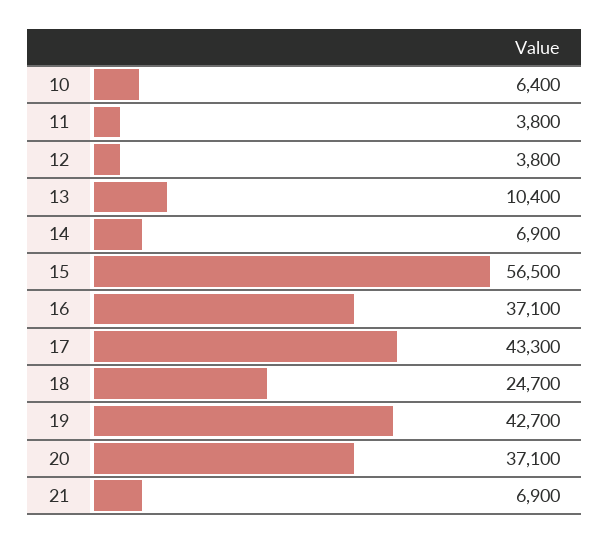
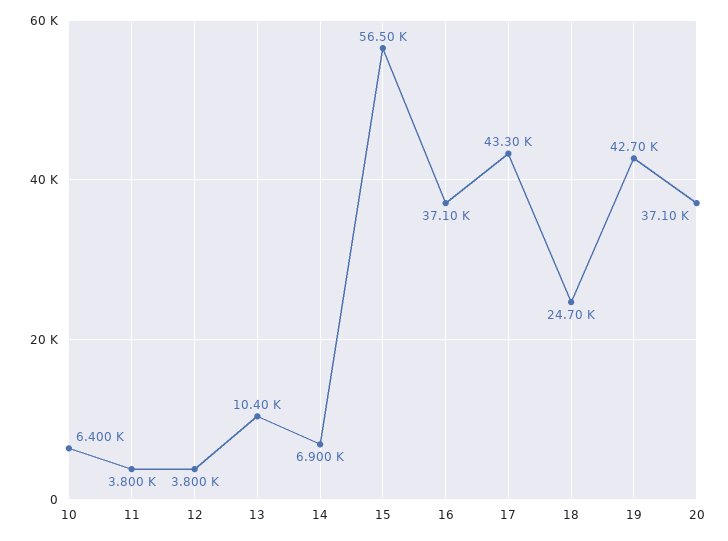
  {
    "10": 6400,
    "11": 3800,
    "12": 3800,
    "13": 10400,
    "14": 6900,
    "15": 56500,
    "16": 37100,
    "17": 43300,
    "18": 24700,
    "19": 42700,
-   "20": 37100,
+   "20": 37100
-   "21": 6900
  }

